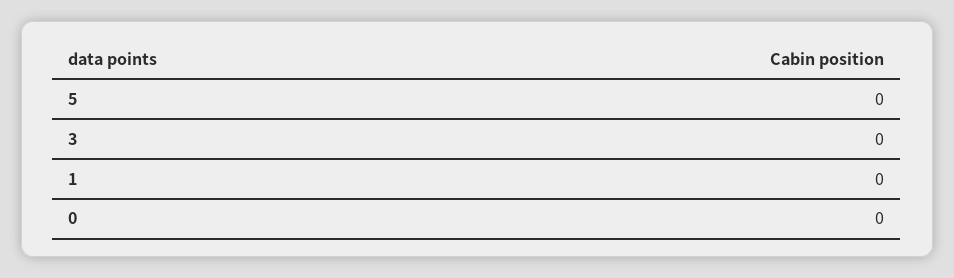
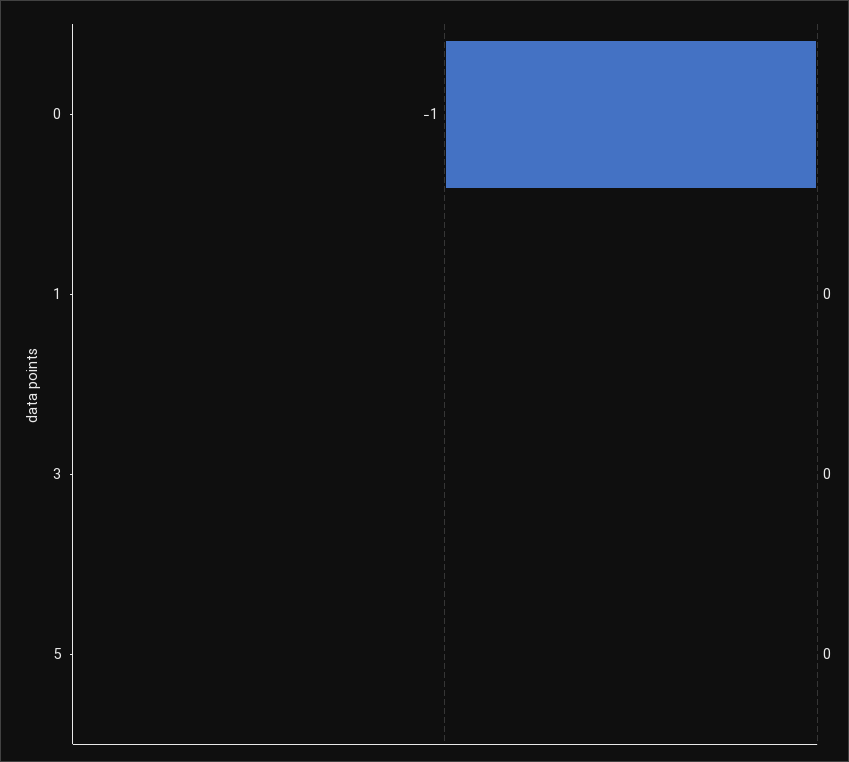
  {
    "5": 0,
    "3": 0,
    "1": 0,
-   "0": 0
+   "0": -1
  }

